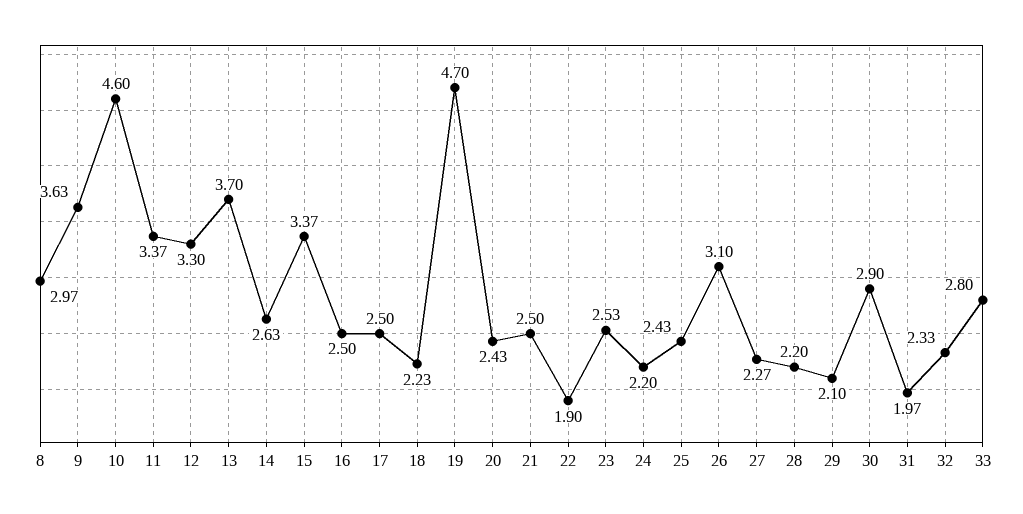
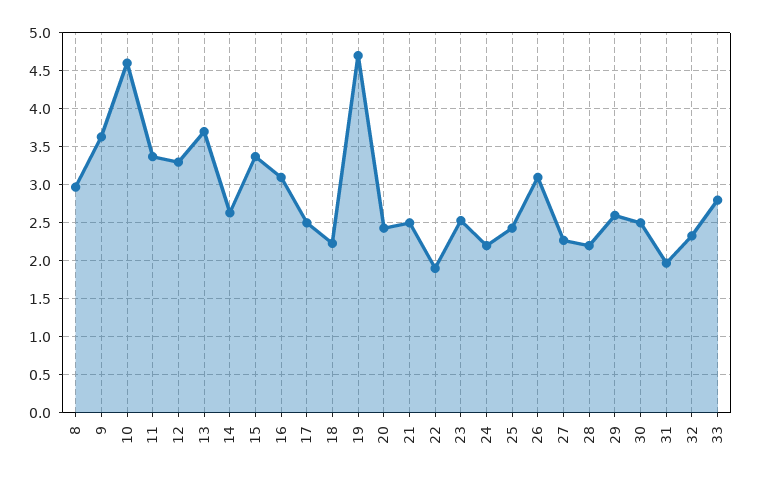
  {
    "8": 2.97,
    "9": 3.63,
    "10": 4.6,
    "11": 3.37,
    "12": 3.3,
    "13": 3.7,
    "14": 2.63,
    "15": 3.37,
-   "16": 2.5,
+   "16": 3.1,
    "17": 2.5,
    "18": 2.23,
    "19": 4.7,
    "20": 2.43,
    "21": 2.5,
    "22": 1.9,
    "23": 2.53,
    "24": 2.2,
    "25": 2.43,
    "26": 3.1,
    "27": 2.27,
    "28": 2.2,
-   "29": 2.1,
+   "29": 2.6,
-   "30": 2.9,
+   "30": 2.5,
    "31": 1.97,
    "32": 2.33,
    "33": 2.8
  }

